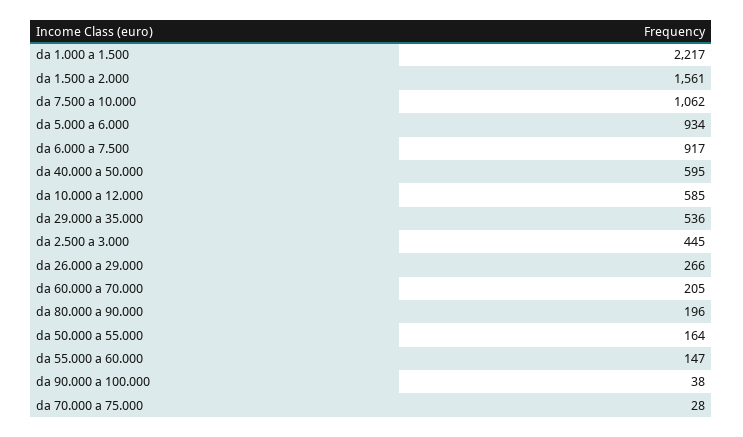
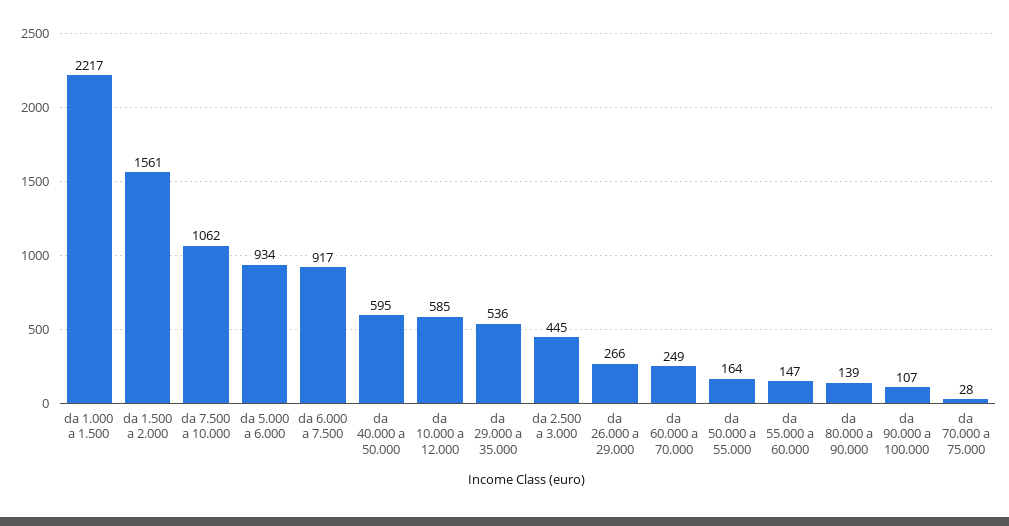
  {
    "da 1.000 a 1.500": 2217,
    "da 1.500 a 2.000": 1561,
    "da 7.500 a 10.000": 1062,
    "da 5.000 a 6.000": 934,
    "da 6.000 a 7.500": 917,
    "da 40.000 a 50.000": 595,
    "da 10.000 a 12.000": 585,
    "da 29.000 a 35.000": 536,
    "da 2.500 a 3.000": 445,
    "da 26.000 a 29.000": 266,
-   "da 60.000 a 70.000": 205,
+   "da 60.000 a 70.000": 249,
-   "da 80.000 a 90.000": 196,
+   "da 80.000 a 90.000": 139,
    "da 50.000 a 55.000": 164,
    "da 55.000 a 60.000": 147,
-   "da 90.000 a 100.000": 38,
+   "da 90.000 a 100.000": 107,
    "da 70.000 a 75.000": 28
  }

